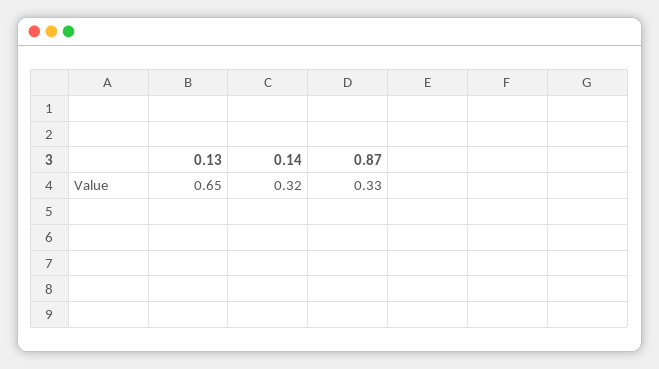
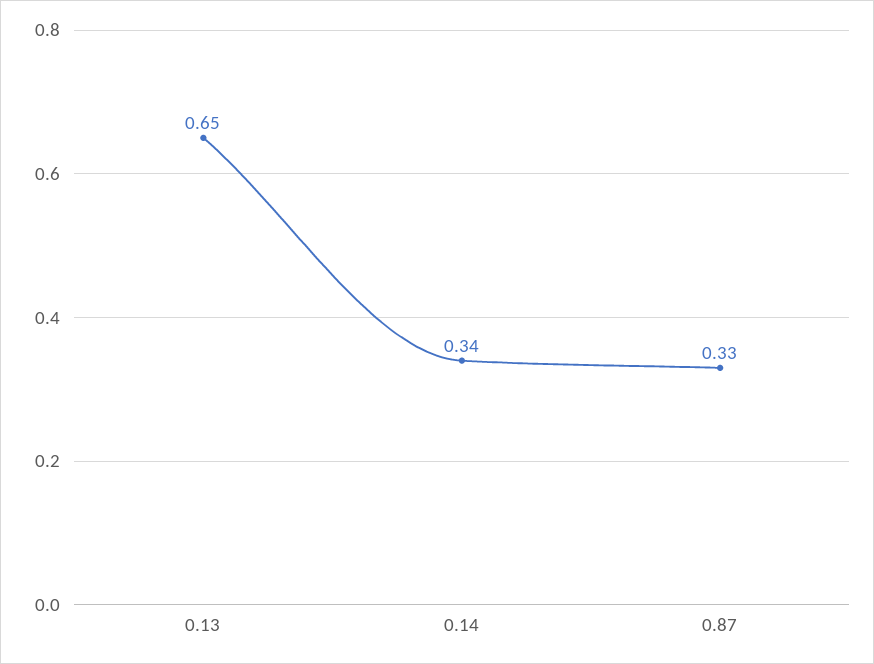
  {
    "0.13": 0.65,
-   "0.14": 0.32,
+   "0.14": 0.34,
    "0.87": 0.33
  }

